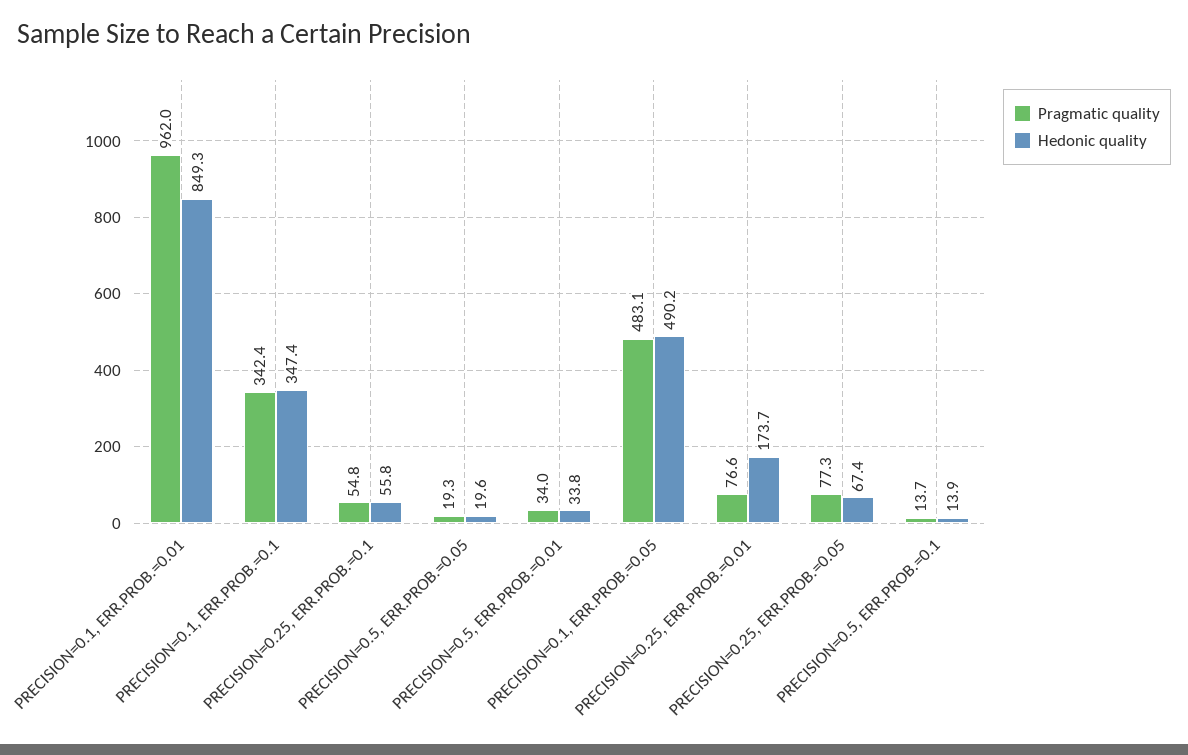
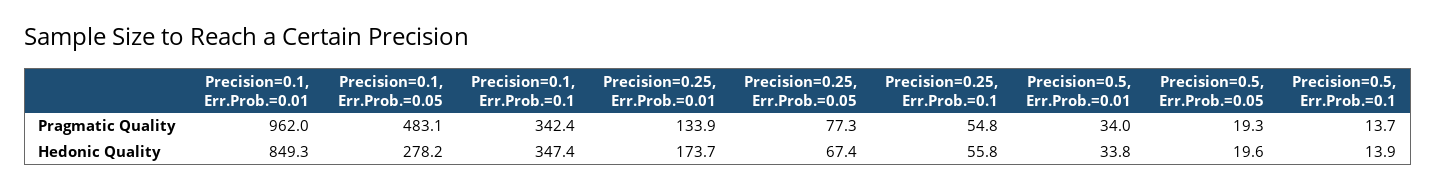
  {
    "Pragmatic quality": {
      "PRECISION=0.1, ERR.PROB.=0.01": 962,
      "PRECISION=0.1, ERR.PROB.=0.1": 342.4,
      "PRECISION=0.25, ERR.PROB.=0.1": 54.8,
      "PRECISION=0.5, ERR.PROB.=0.05": 19.3,
      "PRECISION=0.5, ERR.PROB.=0.01": 34,
      "PRECISION=0.1, ERR.PROB.=0.05": 483.1,
-     "PRECISION=0.25, ERR.PROB.=0.01": 76.6,
+     "PRECISION=0.25, ERR.PROB.=0.01": 133.9,
      "PRECISION=0.25, ERR.PROB.=0.05": 77.3,
      "PRECISION=0.5, ERR.PROB.=0.1": 13.7
    },
    "Hedonic quality": {
      "PRECISION=0.1, ERR.PROB.=0.01": 849.3,
      "PRECISION=0.1, ERR.PROB.=0.1": 347.4,
      "PRECISION=0.25, ERR.PROB.=0.1": 55.8,
      "PRECISION=0.5, ERR.PROB.=0.05": 19.6,
      "PRECISION=0.5, ERR.PROB.=0.01": 33.8,
-     "PRECISION=0.1, ERR.PROB.=0.05": 490.2,
+     "PRECISION=0.1, ERR.PROB.=0.05": 278.2,
      "PRECISION=0.25, ERR.PROB.=0.01": 173.7,
      "PRECISION=0.25, ERR.PROB.=0.05": 67.4,
      "PRECISION=0.5, ERR.PROB.=0.1": 13.9
    }
  }

